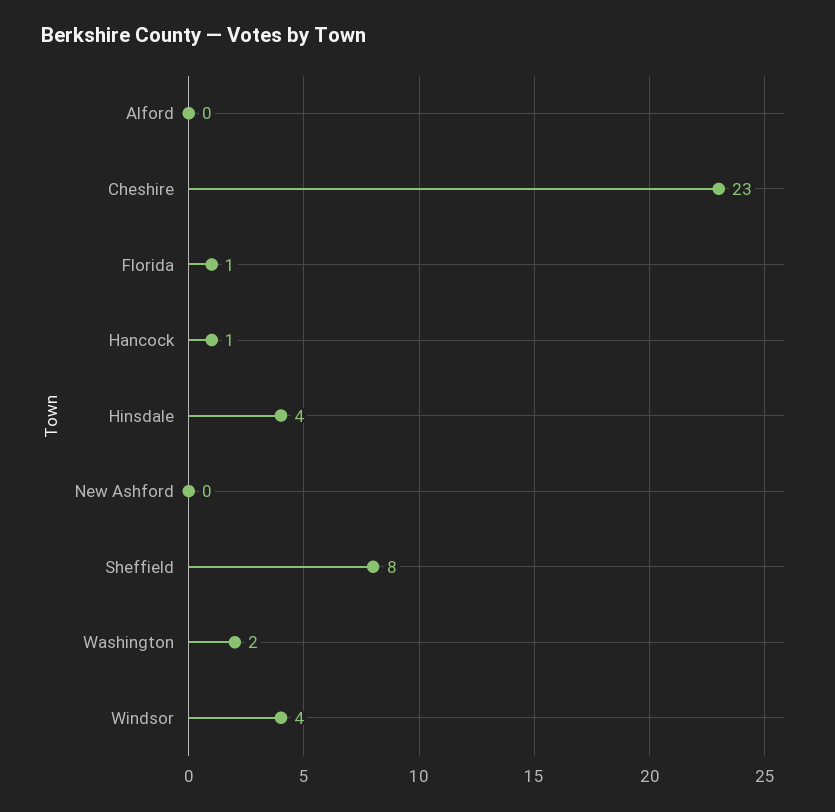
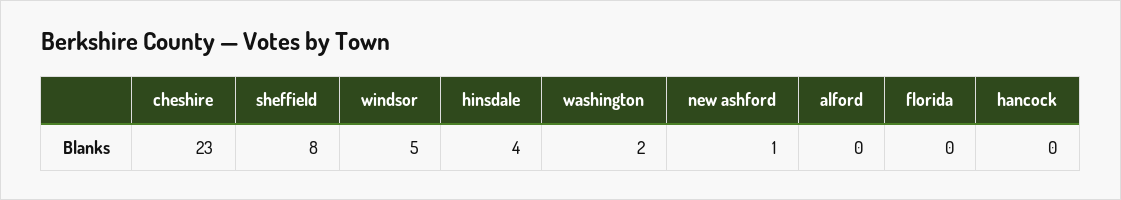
  {
    "Alford": 0,
    "Cheshire": 23,
-   "Florida": 1,
+   "Florida": 0,
-   "Hancock": 1,
+   "Hancock": 0,
    "Hinsdale": 4,
-   "New Ashford": 0,
+   "New Ashford": 1,
    "Sheffield": 8,
    "Washington": 2,
-   "Windsor": 4
+   "Windsor": 5
  }

